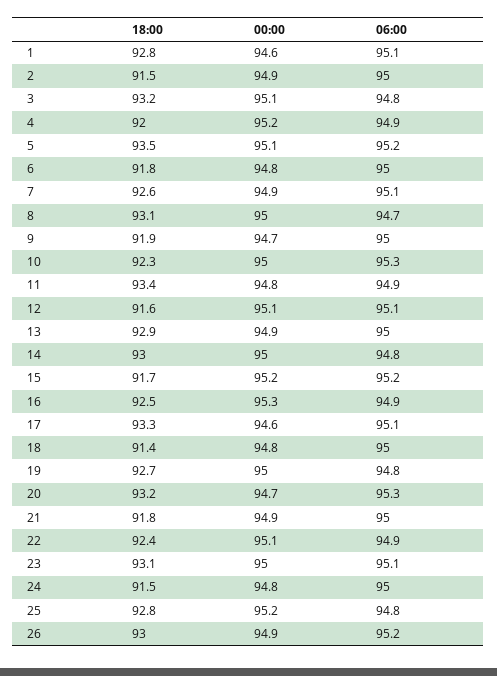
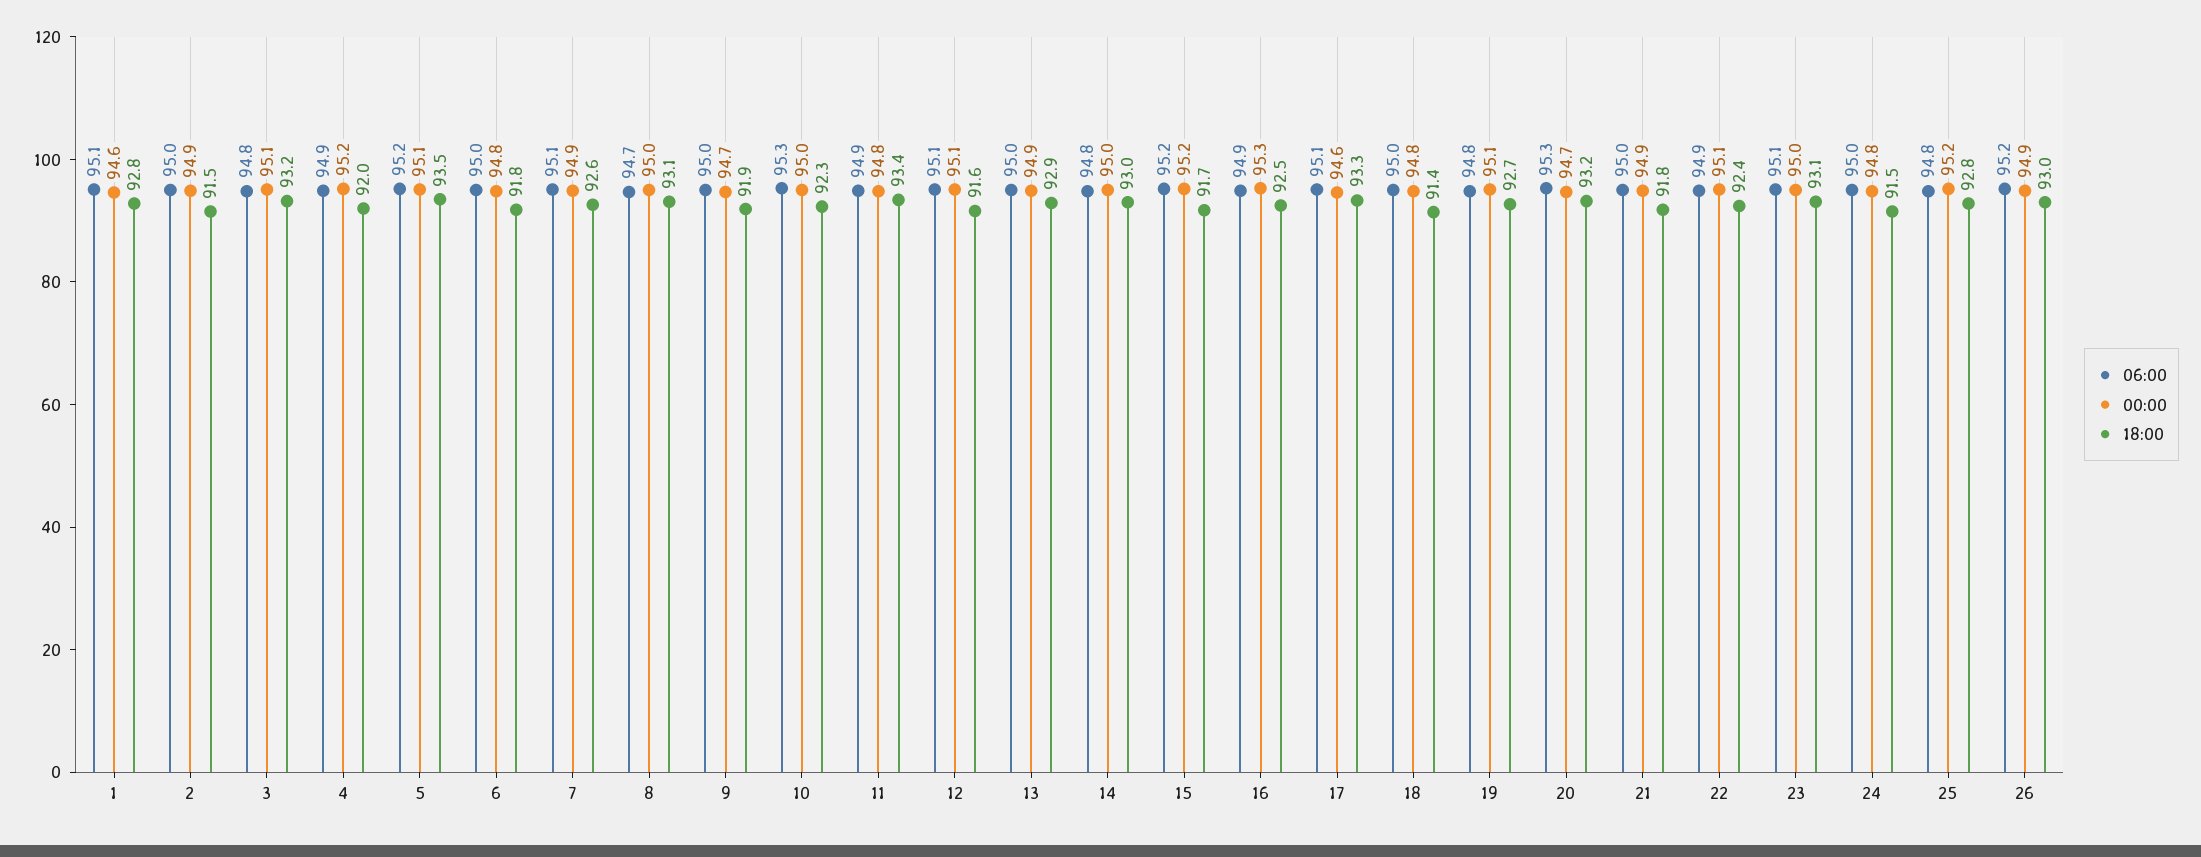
  {
    "18:00": {
      "1": 92.8,
      "2": 91.5,
      "3": 93.2,
      "4": 92,
      "5": 93.5,
      "6": 91.8,
      "7": 92.6,
      "8": 93.1,
      "9": 91.9,
      "10": 92.3,
      "11": 93.4,
      "12": 91.6,
      "13": 92.9,
      "14": 93,
      "15": 91.7,
      "16": 92.5,
      "17": 93.3,
      "18": 91.4,
      "19": 92.7,
      "20": 93.2,
      "21": 91.8,
      "22": 92.4,
      "23": 93.1,
      "24": 91.5,
      "25": 92.8,
      "26": 93
    },
    "00:00": {
      "1": 94.6,
      "2": 94.9,
      "3": 95.1,
      "4": 95.2,
      "5": 95.1,
      "6": 94.8,
      "7": 94.9,
      "8": 95,
      "9": 94.7,
      "10": 95,
      "11": 94.8,
      "12": 95.1,
      "13": 94.9,
      "14": 95,
      "15": 95.2,
      "16": 95.3,
      "17": 94.6,
      "18": 94.8,
-     "19": 95,
+     "19": 95.1,
      "20": 94.7,
      "21": 94.9,
      "22": 95.1,
      "23": 95,
      "24": 94.8,
      "25": 95.2,
      "26": 94.9
    },
    "06:00": {
      "1": 95.1,
      "2": 95,
      "3": 94.8,
      "4": 94.9,
      "5": 95.2,
      "6": 95,
      "7": 95.1,
      "8": 94.7,
      "9": 95,
      "10": 95.3,
      "11": 94.9,
      "12": 95.1,
      "13": 95,
      "14": 94.8,
      "15": 95.2,
      "16": 94.9,
      "17": 95.1,
      "18": 95,
      "19": 94.8,
      "20": 95.3,
      "21": 95,
      "22": 94.9,
      "23": 95.1,
      "24": 95,
      "25": 94.8,
      "26": 95.2
    }
  }

